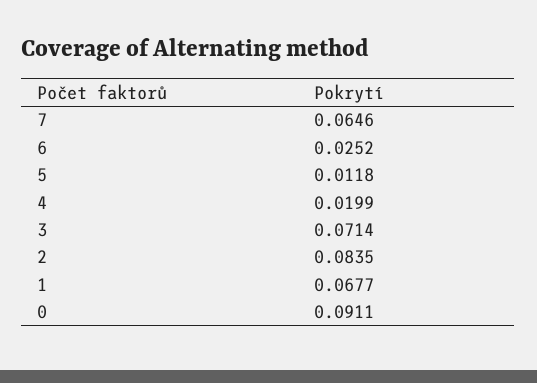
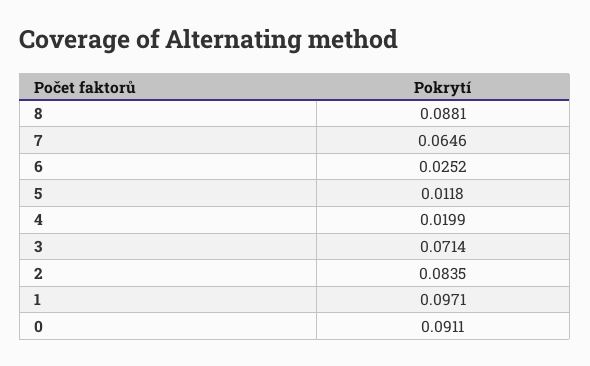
  {
    "7": 0.0646,
    "6": 0.0252,
    "5": 0.0118,
    "4": 0.0199,
    "3": 0.0714,
    "2": 0.0835,
-   "1": 0.0677,
+   "1": 0.0971,
-   "0": 0.0911
+   "0": 0.0911,
+   "8": 0.0881
  }

